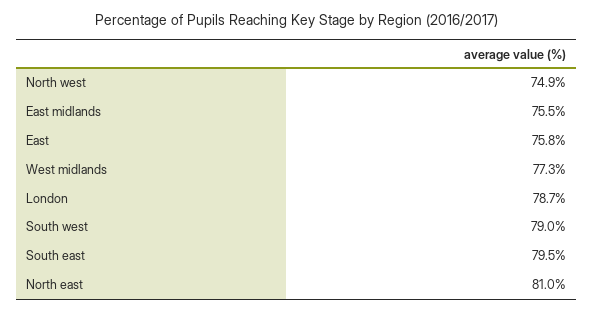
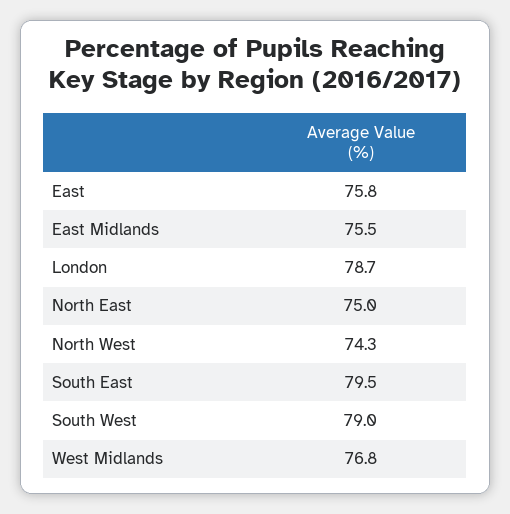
  {
-   "North west": 74.9,
+   "North west": 74.3,
    "East midlands": 75.5,
    "East": 75.8,
-   "West midlands": 77.3,
+   "West midlands": 76.8,
    "London": 78.7,
    "South west": 79,
    "South east": 79.5,
-   "North east": 81
+   "North east": 75
  }

